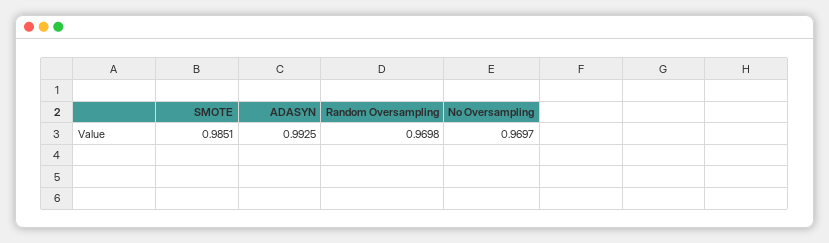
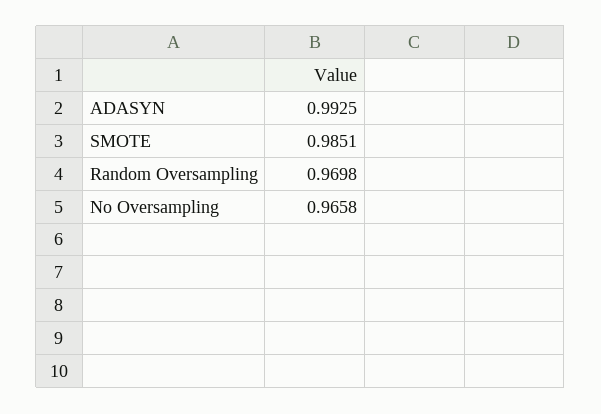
  {
    "SMOTE": 0.9851,
    "ADASYN": 0.9925,
    "Random Oversampling": 0.9698,
-   "No Oversampling": 0.9697
+   "No Oversampling": 0.9658
  }

